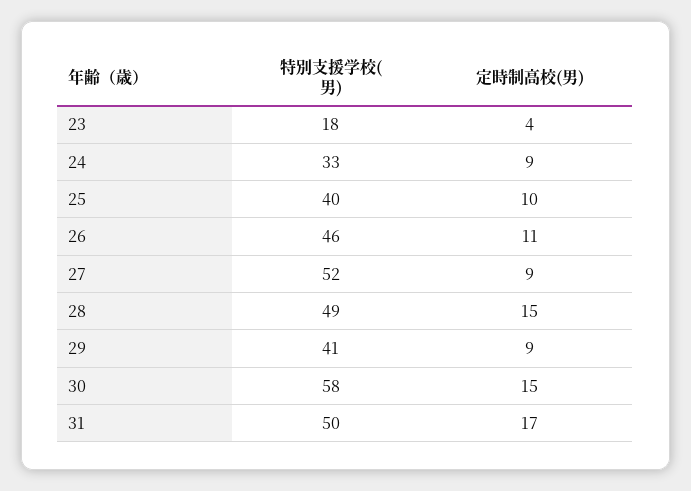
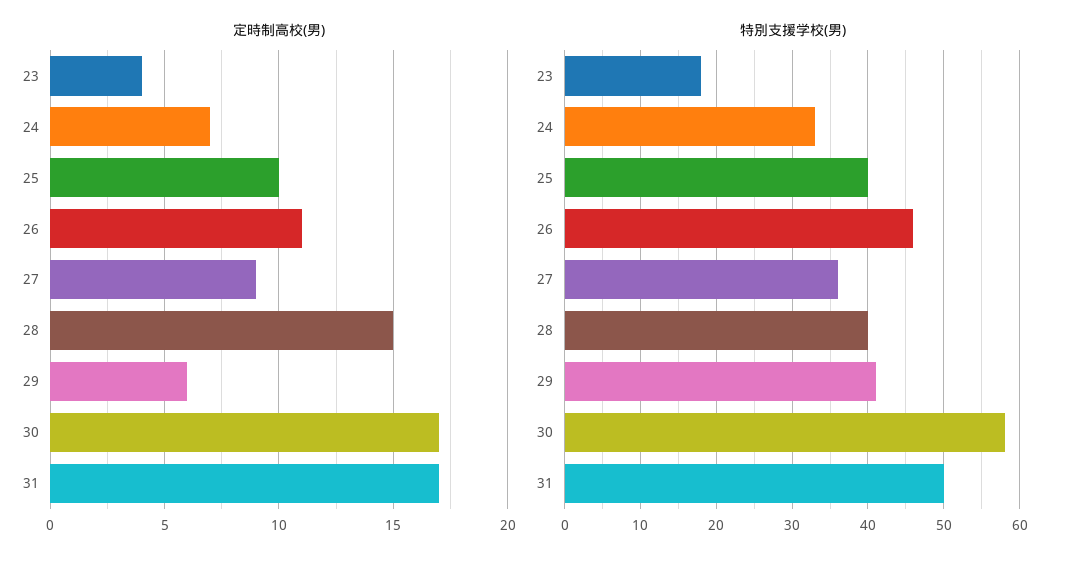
  {
    "特別支援学校(男)": {
      "23": 18,
      "24": 33,
      "25": 40,
      "26": 46,
-     "27": 52,
+     "27": 36,
-     "28": 49,
+     "28": 40,
      "29": 41,
      "30": 58,
      "31": 50
    },
    "定時制高校(男)": {
      "23": 4,
-     "24": 9,
+     "24": 7,
      "25": 10,
      "26": 11,
      "27": 9,
      "28": 15,
-     "29": 9,
+     "29": 6,
-     "30": 15,
+     "30": 17,
      "31": 17
    }
  }

